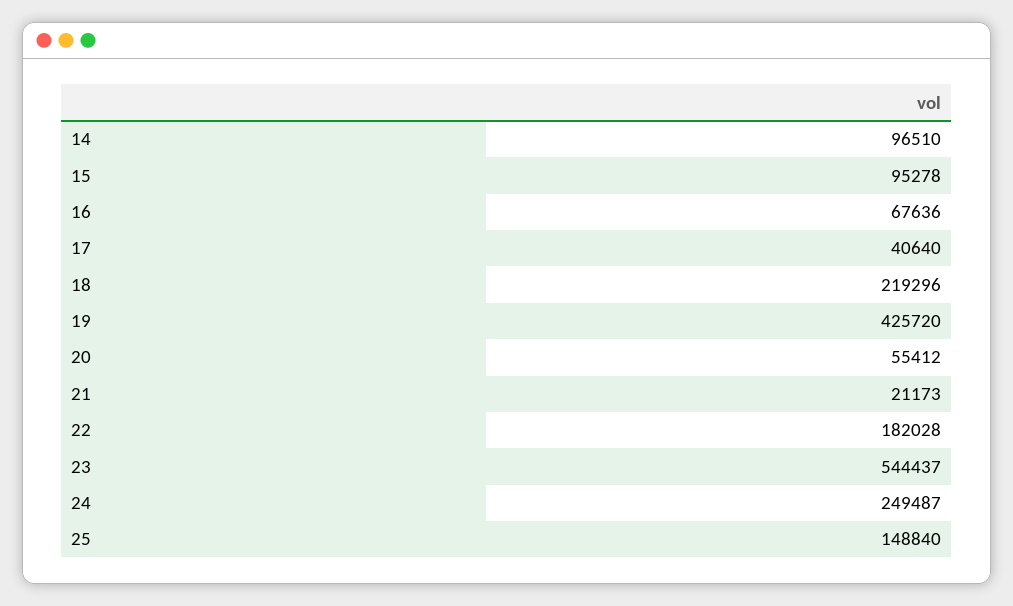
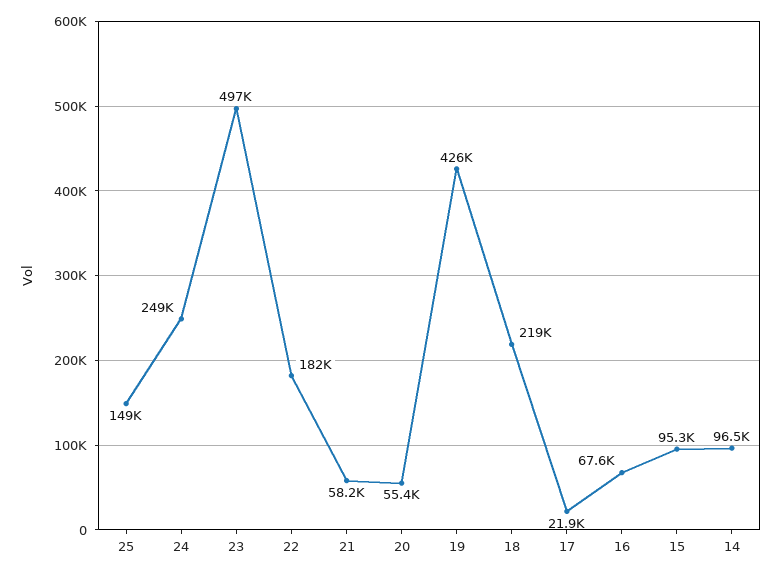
  {
    "14": 96510,
    "15": 95278,
    "16": 67636,
-   "17": 40640,
+   "17": 21900,
    "18": 219296,
    "19": 425720,
    "20": 55412,
-   "21": 21173,
+   "21": 58200,
    "22": 182028,
-   "23": 544437,
+   "23": 497000,
    "24": 249487,
    "25": 148840
  }

